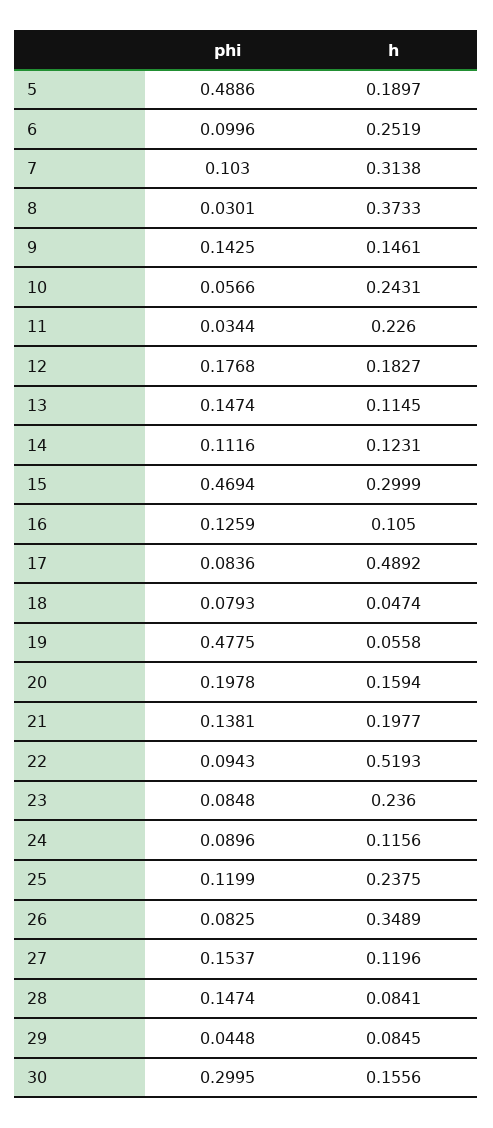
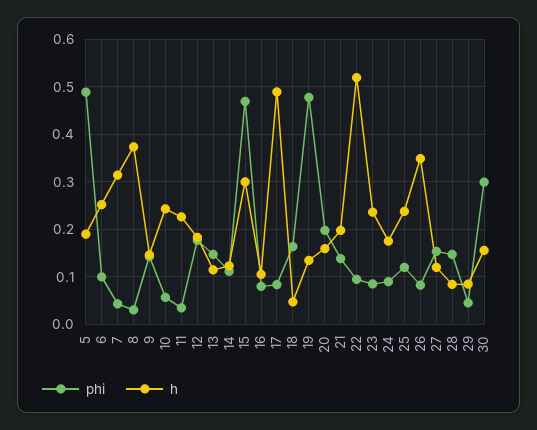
  {
    "phi": {
      "5": 0.4886,
      "6": 0.0996,
-     "7": 0.103,
+     "7": 0.04,
      "8": 0.0301,
      "9": 0.1425,
      "10": 0.0566,
      "11": 0.0344,
      "12": 0.1768,
      "13": 0.1474,
      "14": 0.1116,
      "15": 0.4694,
-     "16": 0.1259,
+     "16": 0.08,
      "17": 0.0836,
-     "18": 0.0793,
+     "18": 0.16,
      "19": 0.4775,
      "20": 0.1978,
      "21": 0.1381,
      "22": 0.0943,
      "23": 0.0848,
      "24": 0.0896,
      "25": 0.1199,
      "26": 0.0825,
      "27": 0.1537,
      "28": 0.1474,
      "29": 0.0448,
      "30": 0.2995
    },
    "h": {
      "5": 0.1897,
      "6": 0.2519,
      "7": 0.3138,
      "8": 0.3733,
      "9": 0.1461,
      "10": 0.2431,
      "11": 0.226,
      "12": 0.1827,
      "13": 0.1145,
      "14": 0.1231,
      "15": 0.2999,
      "16": 0.105,
      "17": 0.4892,
      "18": 0.0474,
-     "19": 0.0558,
+     "19": 0.14,
      "20": 0.1594,
      "21": 0.1977,
      "22": 0.5193,
      "23": 0.236,
-     "24": 0.1156,
+     "24": 0.18,
      "25": 0.2375,
      "26": 0.3489,
      "27": 0.1196,
      "28": 0.0841,
      "29": 0.0845,
      "30": 0.1556
    }
  }

